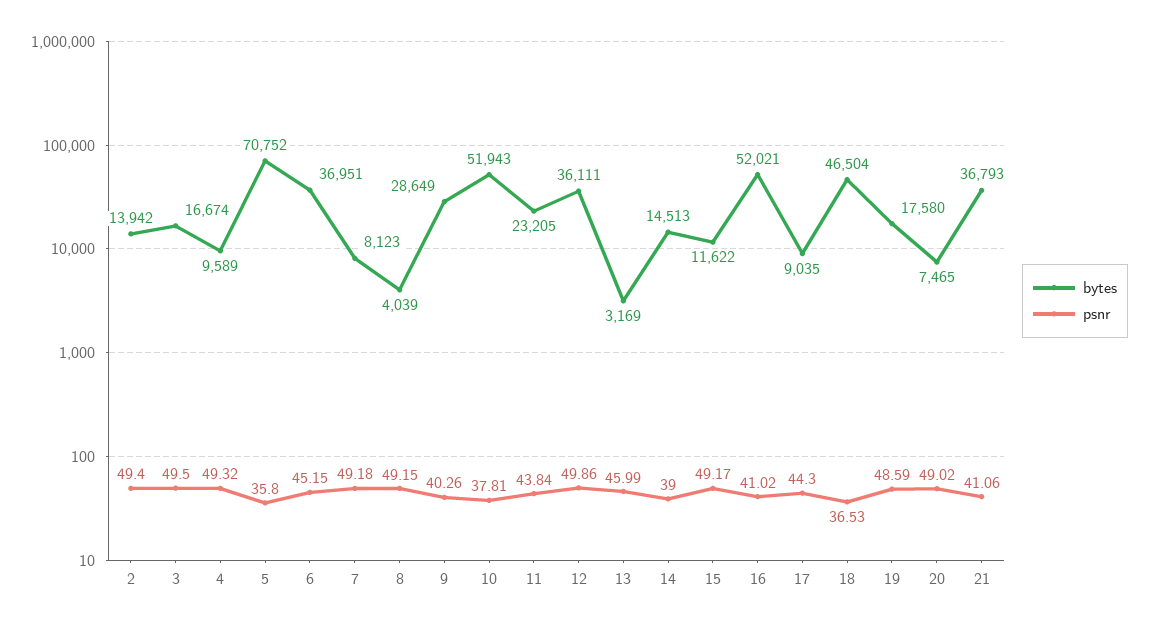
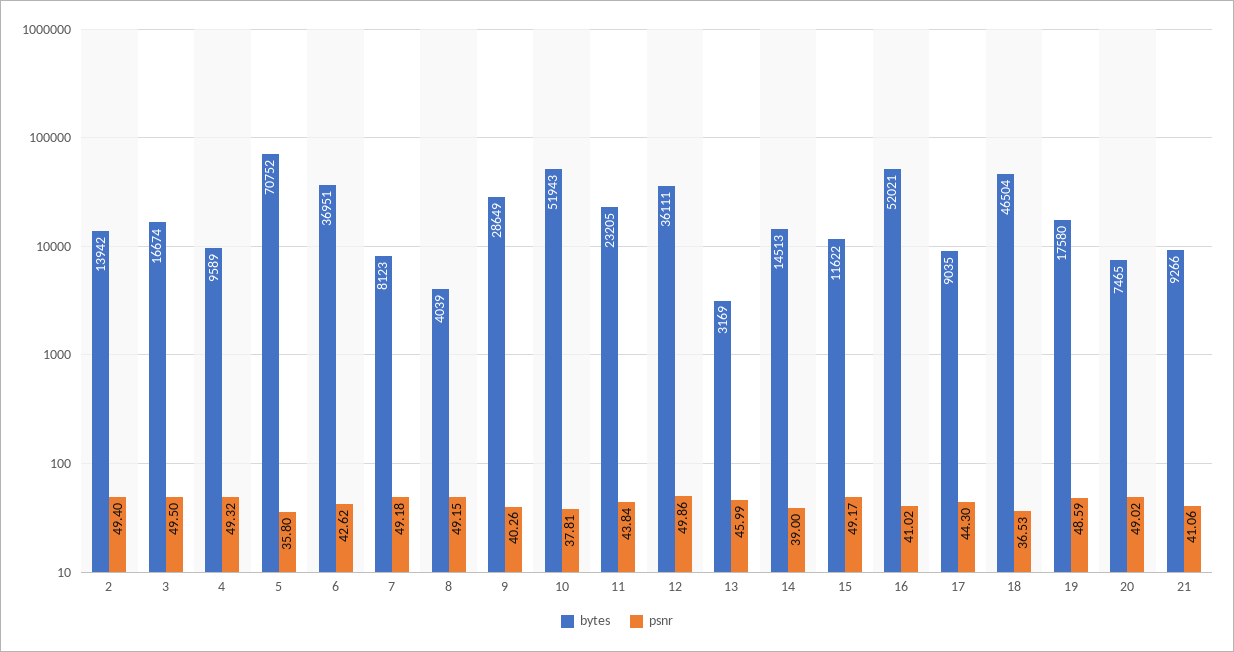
  {
    "bytes": {
      "2": 13942,
      "3": 16674,
      "4": 9589,
      "5": 70752,
      "6": 36951,
      "7": 8123,
      "8": 4039,
      "9": 28649,
      "10": 51943,
      "11": 23205,
      "12": 36111,
      "13": 3169,
      "14": 14513,
      "15": 11622,
      "16": 52021,
      "17": 9035,
      "18": 46504,
      "19": 17580,
      "20": 7465,
-     "21": 36793
+     "21": 9266
    },
    "psnr": {
      "2": 49.4,
      "3": 49.5,
      "4": 49.32,
      "5": 35.8,
-     "6": 45.15,
+     "6": 42.62,
      "7": 49.18,
      "8": 49.15,
      "9": 40.26,
      "10": 37.81,
      "11": 43.84,
      "12": 49.86,
      "13": 45.99,
      "14": 39,
      "15": 49.17,
      "16": 41.02,
      "17": 44.3,
      "18": 36.53,
      "19": 48.59,
      "20": 49.02,
      "21": 41.06
    }
  }

